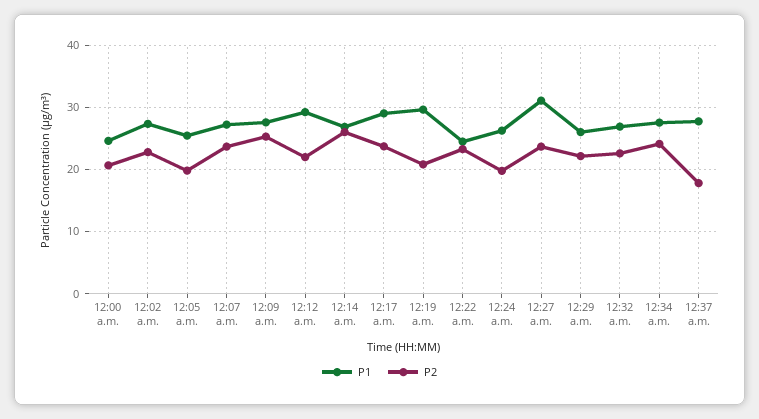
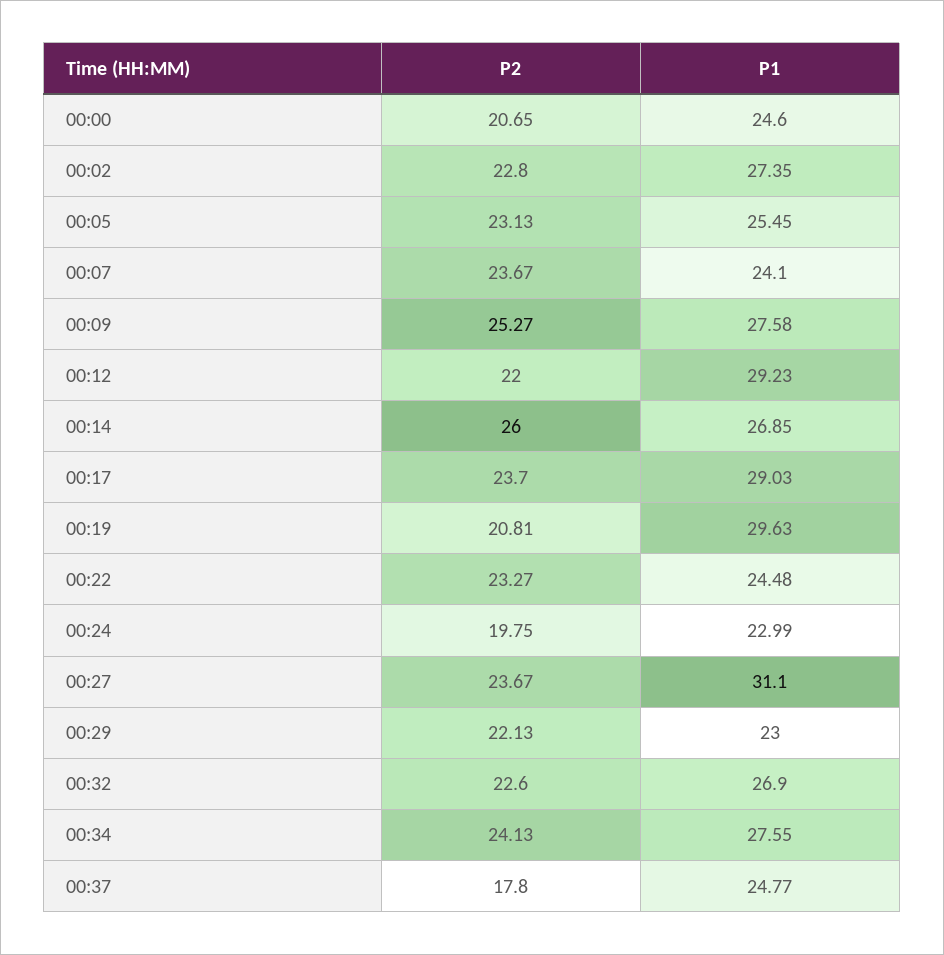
  {
    "P1": {
      "12:00 a.m.": 24.6,
      "12:02 a.m.": 27.35,
      "12:05 a.m.": 25.45,
-     "12:07 a.m.": 27,
+     "12:07 a.m.": 24.1,
      "12:09 a.m.": 27.58,
      "12:12 a.m.": 29.23,
      "12:14 a.m.": 26.85,
      "12:17 a.m.": 29.03,
      "12:19 a.m.": 29.63,
      "12:22 a.m.": 24.48,
-     "12:24 a.m.": 26,
+     "12:24 a.m.": 22.99,
      "12:27 a.m.": 31.1,
-     "12:29 a.m.": 26,
+     "12:29 a.m.": 23,
      "12:32 a.m.": 26.9,
      "12:34 a.m.": 27.55,
-     "12:37 a.m.": 28
+     "12:37 a.m.": 24.77
    },
    "P2": {
      "12:00 a.m.": 20.65,
      "12:02 a.m.": 22.8,
-     "12:05 a.m.": 20,
+     "12:05 a.m.": 23.13,
      "12:07 a.m.": 23.67,
      "12:09 a.m.": 25.27,
      "12:12 a.m.": 22,
      "12:14 a.m.": 26,
      "12:17 a.m.": 23.7,
      "12:19 a.m.": 20.81,
      "12:22 a.m.": 23.27,
      "12:24 a.m.": 19.75,
      "12:27 a.m.": 23.67,
      "12:29 a.m.": 22.13,
      "12:32 a.m.": 22.6,
      "12:34 a.m.": 24.13,
      "12:37 a.m.": 17.8
    }
  }

